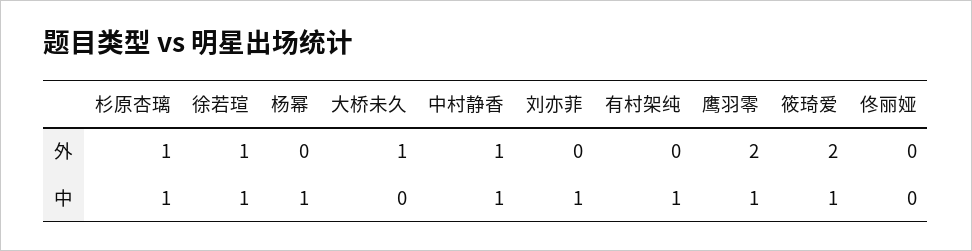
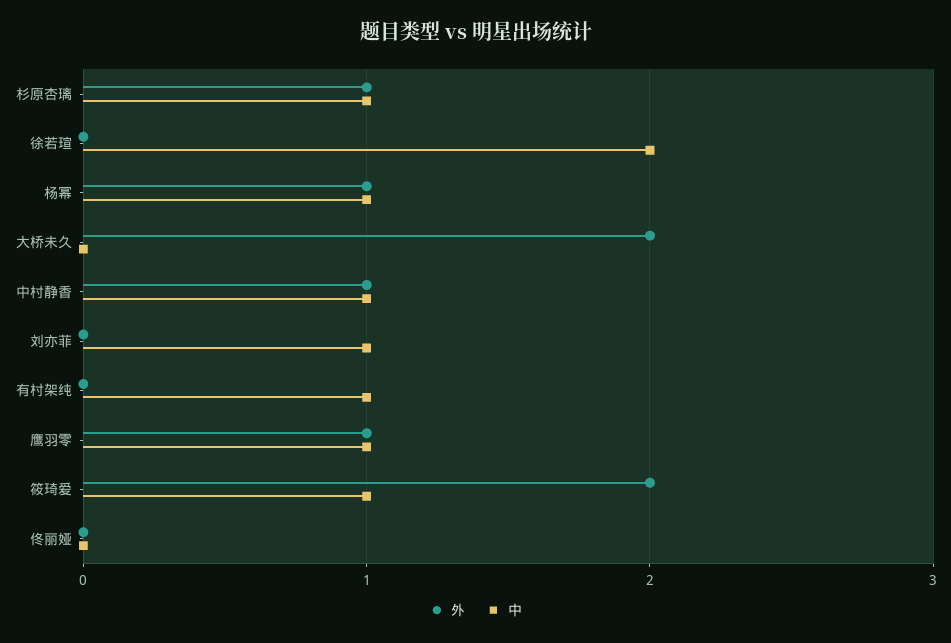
  {
    "外": {
      "杉原杏璃": 1,
-     "徐若瑄": 1,
+     "徐若瑄": 0,
-     "杨幂": 0,
+     "杨幂": 1,
-     "大桥未久": 1,
+     "大桥未久": 2,
      "中村静香": 1,
      "刘亦菲": 0,
      "有村架纯": 0,
-     "鹰羽零": 2,
+     "鹰羽零": 1,
      "筱琦爱": 2,
      "佟丽娅": 0
    },
    "中": {
      "杉原杏璃": 1,
-     "徐若瑄": 1,
+     "徐若瑄": 2,
      "杨幂": 1,
      "大桥未久": 0,
      "中村静香": 1,
      "刘亦菲": 1,
      "有村架纯": 1,
      "鹰羽零": 1,
      "筱琦爱": 1,
      "佟丽娅": 0
    }
  }

